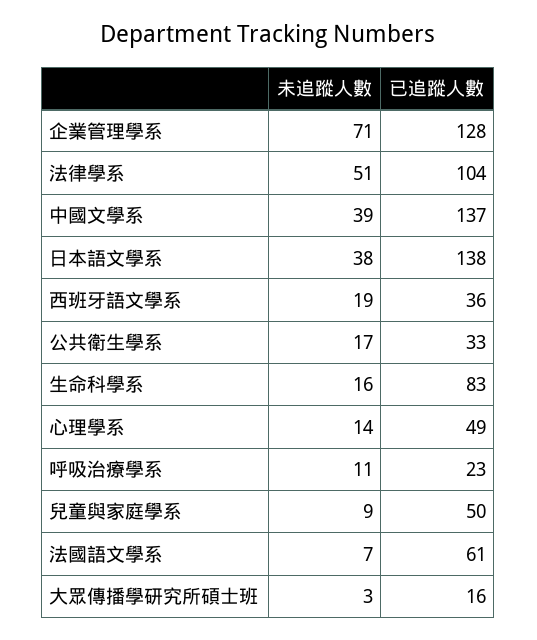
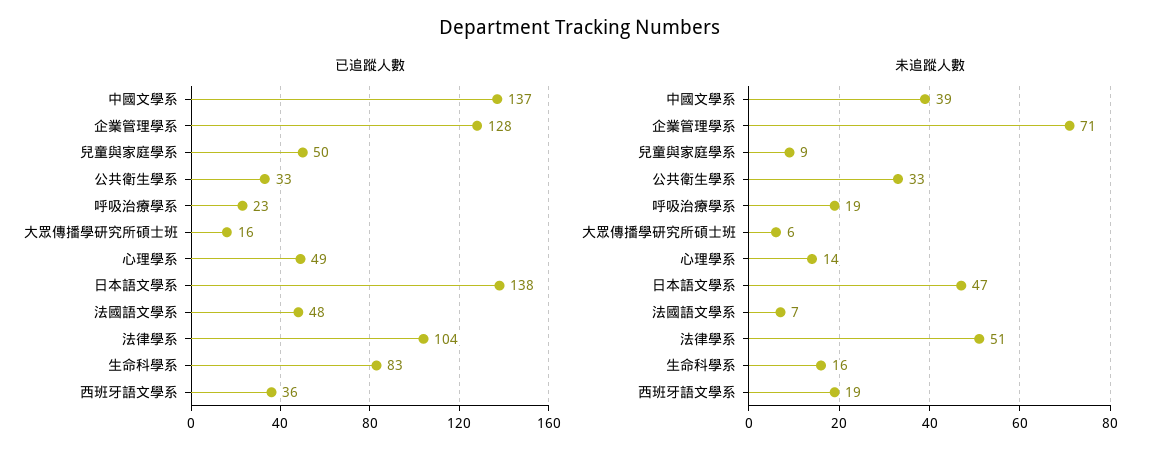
  {
    "未追蹤人數": {
      "企業管理學系": 71,
      "法律學系": 51,
      "中國文學系": 39,
-     "日本語文學系": 38,
+     "日本語文學系": 47,
      "西班牙語文學系": 19,
-     "公共衛生學系": 17,
+     "公共衛生學系": 33,
      "生命科學系": 16,
      "心理學系": 14,
-     "呼吸治療學系": 11,
+     "呼吸治療學系": 19,
      "兒童與家庭學系": 9,
      "法國語文學系": 7,
-     "大眾傳播學研究所碩士班": 3
+     "大眾傳播學研究所碩士班": 6
    },
    "已追蹤人數": {
      "企業管理學系": 128,
      "法律學系": 104,
      "中國文學系": 137,
      "日本語文學系": 138,
      "西班牙語文學系": 36,
      "公共衛生學系": 33,
      "生命科學系": 83,
      "心理學系": 49,
      "呼吸治療學系": 23,
      "兒童與家庭學系": 50,
-     "法國語文學系": 61,
+     "法國語文學系": 48,
      "大眾傳播學研究所碩士班": 16
    }
  }

